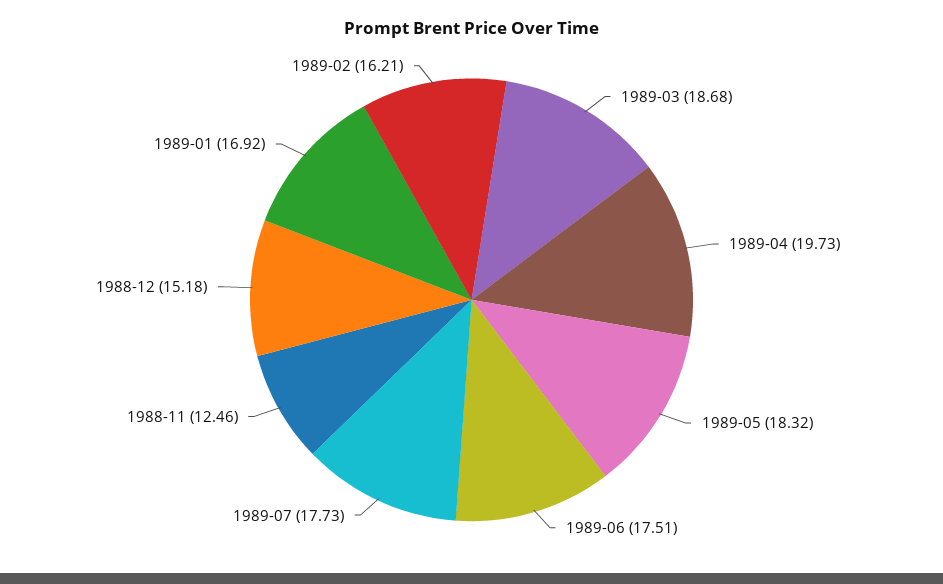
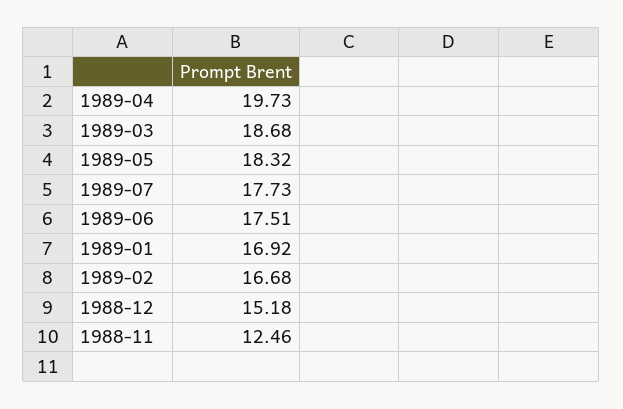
  {
    "1989-03": 18.68,
    "1989-04": 19.73,
    "1989-05": 18.32,
    "1989-06": 17.51,
    "1989-07": 17.73,
    "1988-11": 12.46,
    "1988-12": 15.18,
    "1989-01": 16.92,
-   "1989-02": 16.21
+   "1989-02": 16.68
  }

